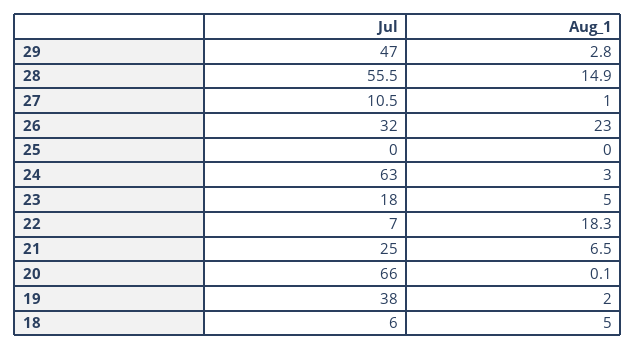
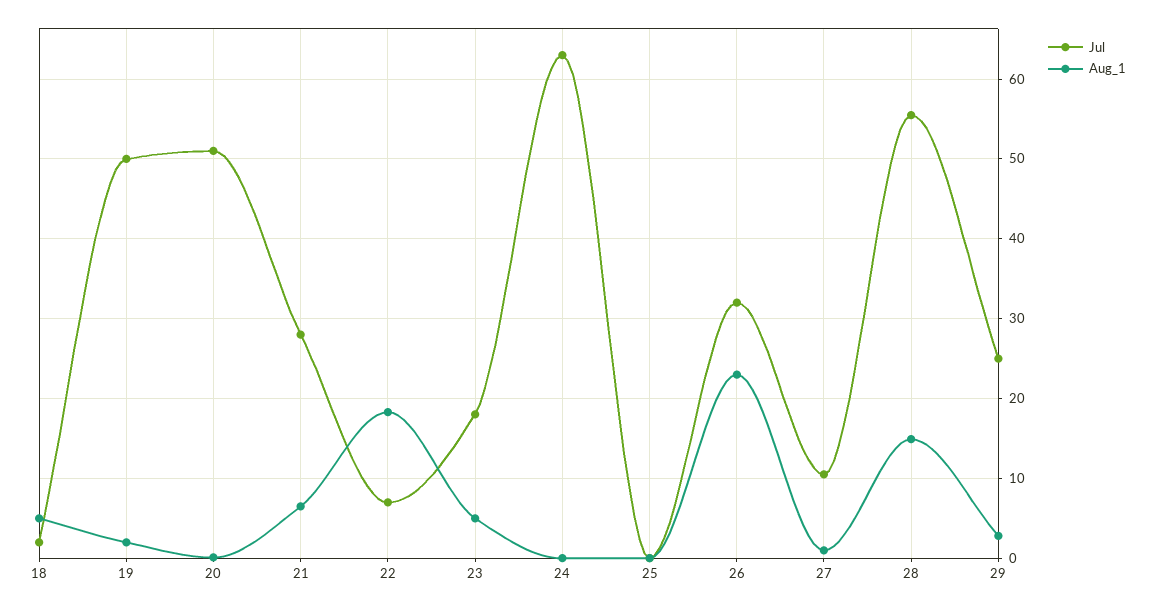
  {
    "Jul": {
-     "29": 47,
+     "29": 25,
      "28": 55.5,
      "27": 10.5,
      "26": 32,
      "25": 0,
      "24": 63,
      "23": 18,
      "22": 7,
-     "21": 25,
+     "21": 28,
-     "20": 66,
+     "20": 51,
-     "19": 38,
+     "19": 50,
-     "18": 6
+     "18": 2
    },
    "Aug_1": {
      "29": 2.8,
      "28": 14.9,
      "27": 1,
      "26": 23,
      "25": 0,
-     "24": 3,
+     "24": 0,
      "23": 5,
      "22": 18.3,
      "21": 6.5,
      "20": 0.1,
      "19": 2,
      "18": 5
    }
  }

